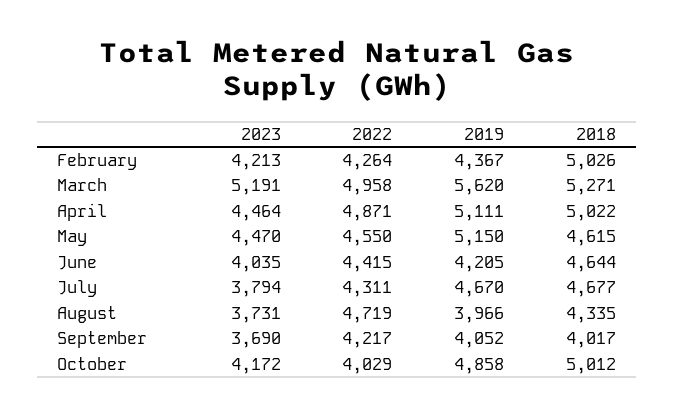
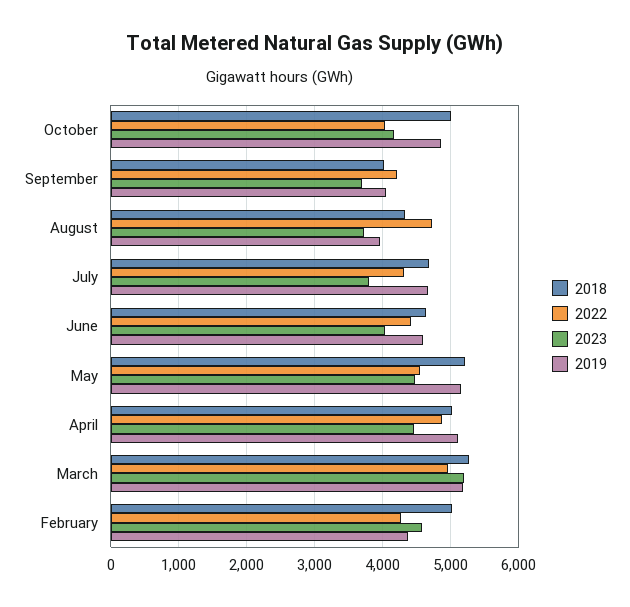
  {
    "2023": {
-     "February": 4213,
+     "February": 4600,
      "March": 5191,
      "April": 4464,
      "May": 4470,
      "June": 4035,
      "July": 3794,
      "August": 3731,
      "September": 3690,
      "October": 4172
    },
    "2022": {
      "February": 4264,
      "March": 4958,
      "April": 4871,
      "May": 4550,
      "June": 4415,
      "July": 4311,
      "August": 4719,
      "September": 4217,
      "October": 4029
    },
    "2019": {
      "February": 4367,
-     "March": 5620,
+     "March": 5200,
      "April": 5111,
      "May": 5150,
-     "June": 4205,
+     "June": 4600,
      "July": 4670,
      "August": 3966,
      "September": 4052,
      "October": 4858
    },
    "2018": {
      "February": 5026,
      "March": 5271,
      "April": 5022,
-     "May": 4615,
+     "May": 5200,
      "June": 4644,
      "July": 4677,
      "August": 4335,
      "September": 4017,
      "October": 5012
    }
  }

